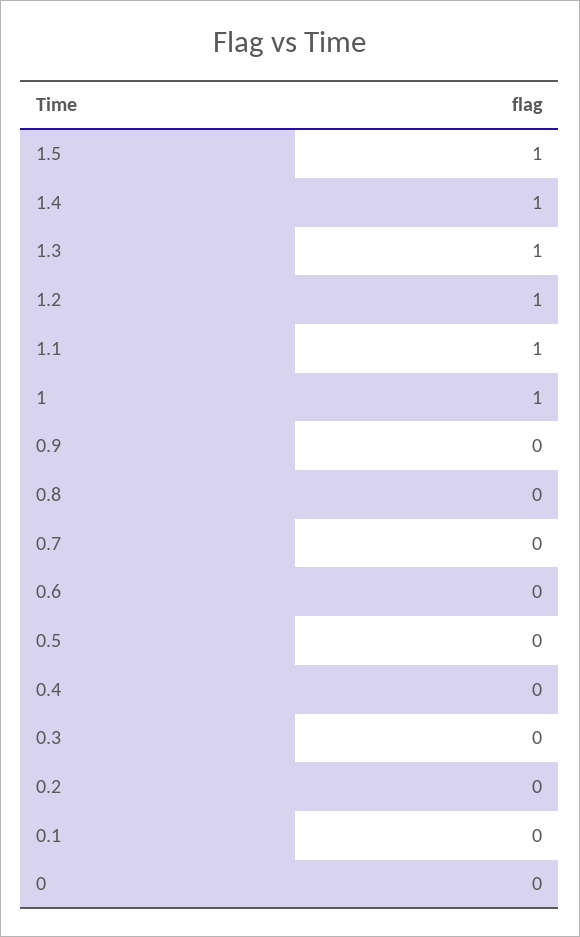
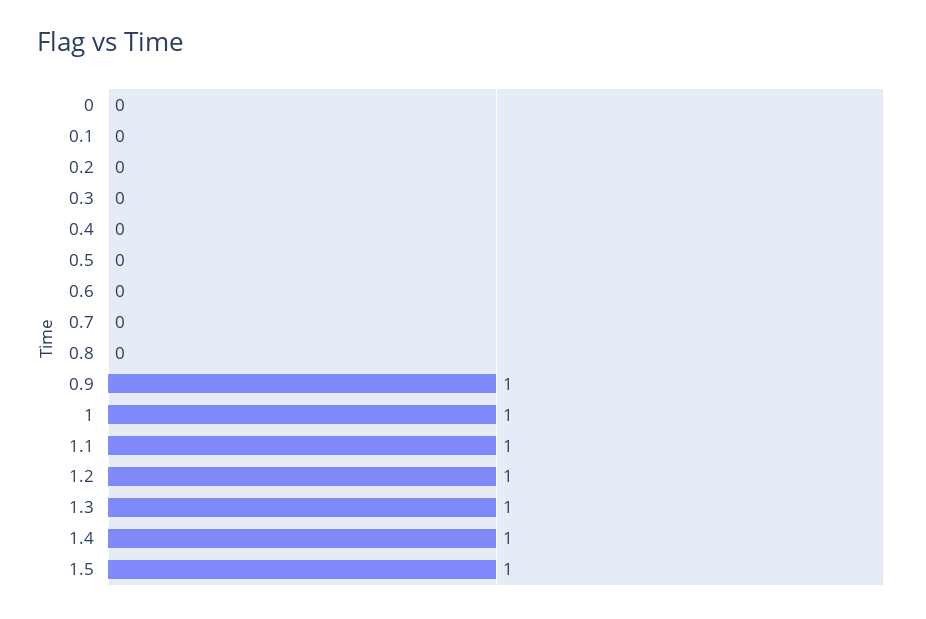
  {
    "1.5": 1,
    "1.4": 1,
    "1.3": 1,
    "1.2": 1,
    "1.1": 1,
    "1": 1,
-   "0.9": 0,
+   "0.9": 1,
    "0.8": 0,
    "0.7": 0,
    "0.6": 0,
    "0.5": 0,
    "0.4": 0,
    "0.3": 0,
    "0.2": 0,
    "0.1": 0,
    "0": 0
  }

